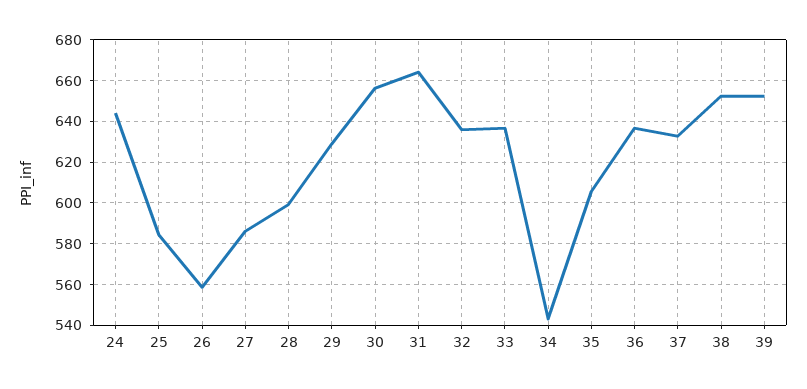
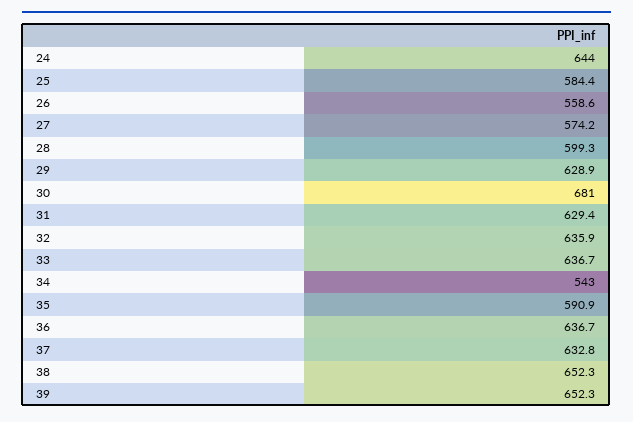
  {
    "24": 644,
    "25": 584.4,
    "26": 558.6,
-   "27": 585,
+   "27": 574.2,
    "28": 599.3,
    "29": 628.9,
-   "30": 655,
+   "30": 681,
-   "31": 665,
+   "31": 629.4,
    "32": 635.9,
    "33": 636.7,
    "34": 543,
-   "35": 605,
+   "35": 590.9,
    "36": 636.7,
    "37": 632.8,
    "38": 652.3,
    "39": 652.3
  }

